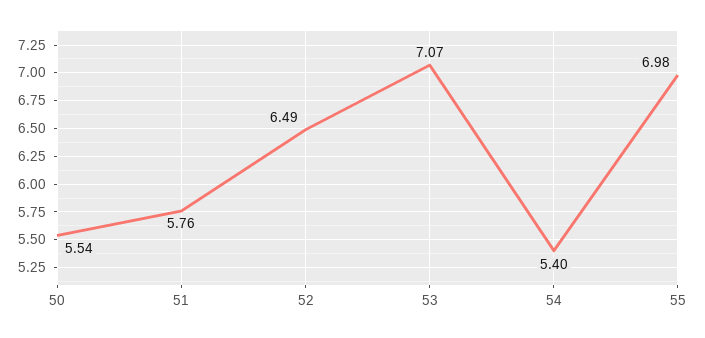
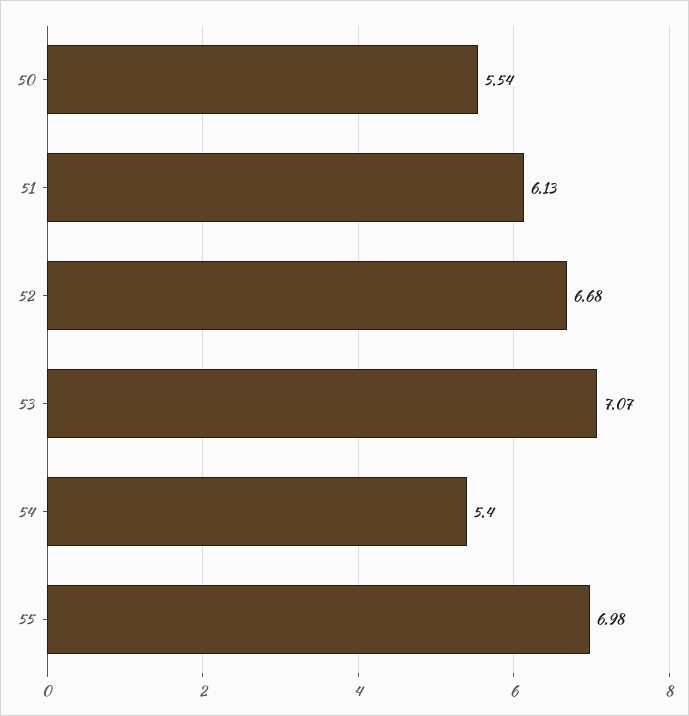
  {
    "50": 5.54,
-   "51": 5.76,
+   "51": 6.13,
-   "52": 6.49,
+   "52": 6.68,
    "53": 7.07,
    "54": 5.4,
    "55": 6.98
  }

